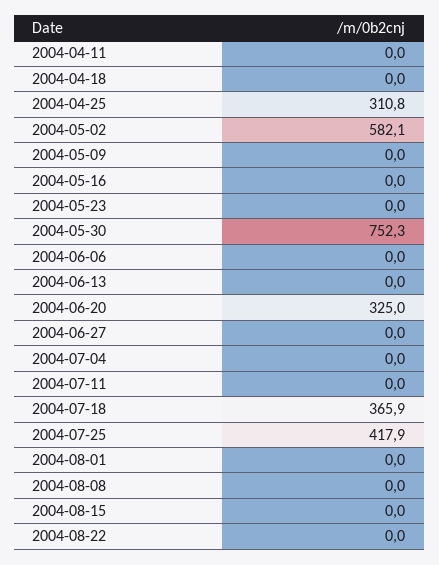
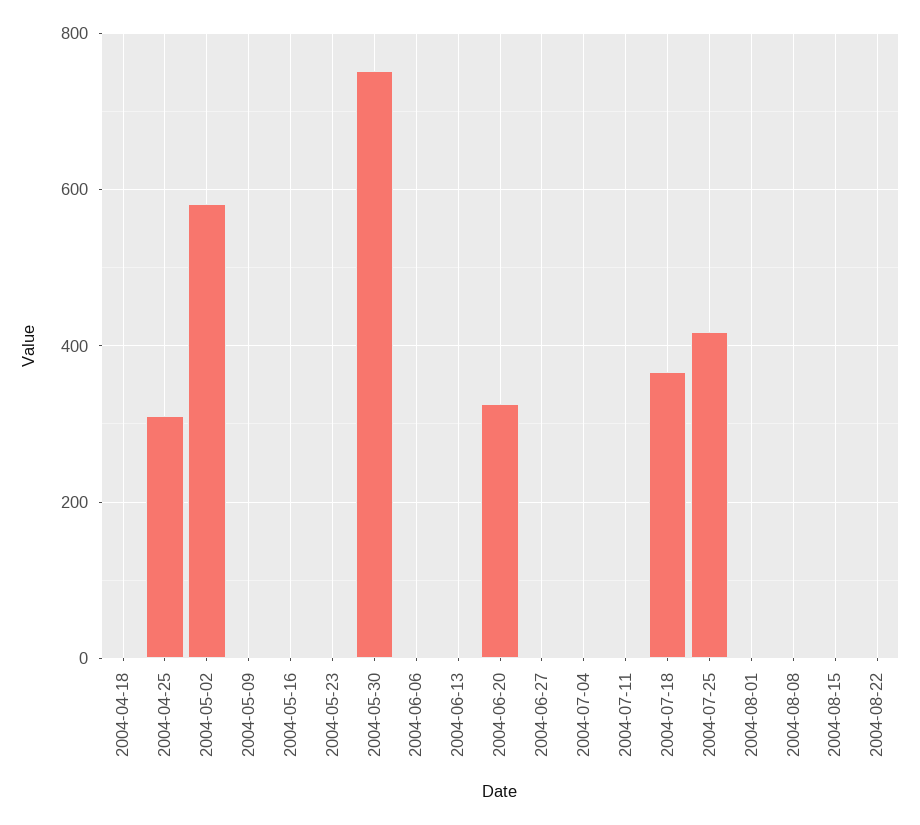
  {
-   "2004-04-11": 0,
    "2004-04-18": 0,
    "2004-04-25": 310.8,
    "2004-05-02": 582.1,
    "2004-05-09": 0,
    "2004-05-16": 0,
    "2004-05-23": 0,
    "2004-05-30": 752.3,
    "2004-06-06": 0,
    "2004-06-13": 0,
    "2004-06-20": 325,
    "2004-06-27": 0,
    "2004-07-04": 0,
    "2004-07-11": 0,
    "2004-07-18": 365.9,
    "2004-07-25": 417.9,
    "2004-08-01": 0,
    "2004-08-08": 0,
    "2004-08-15": 0,
    "2004-08-22": 0
  }

